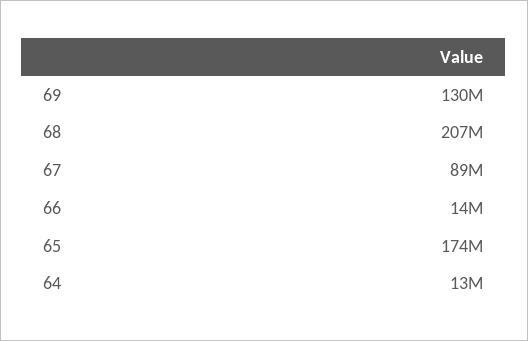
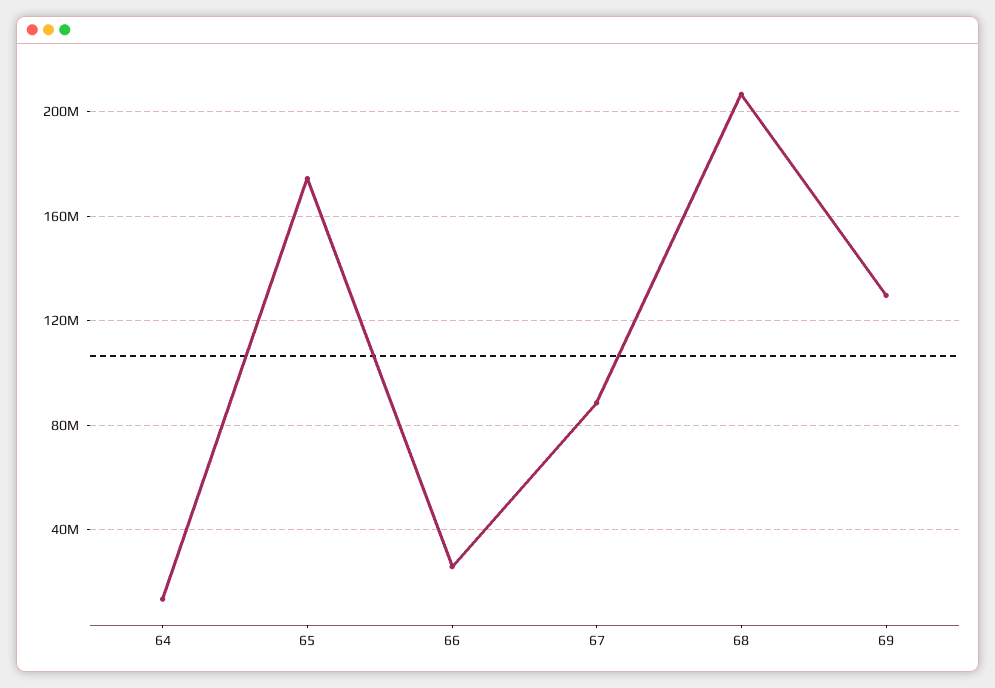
  {
    "69": 130000000,
    "68": 207000000,
    "67": 89000000,
-   "66": 14000000,
+   "66": 25000000,
    "65": 174000000,
    "64": 13000000
  }

